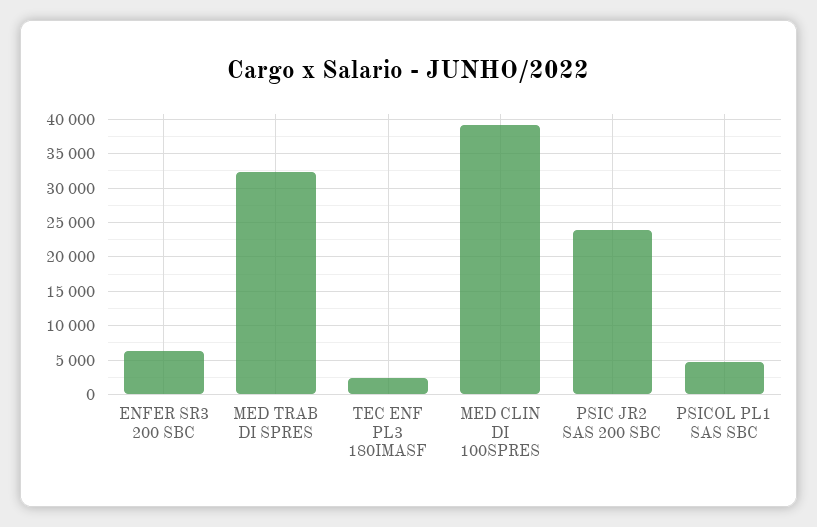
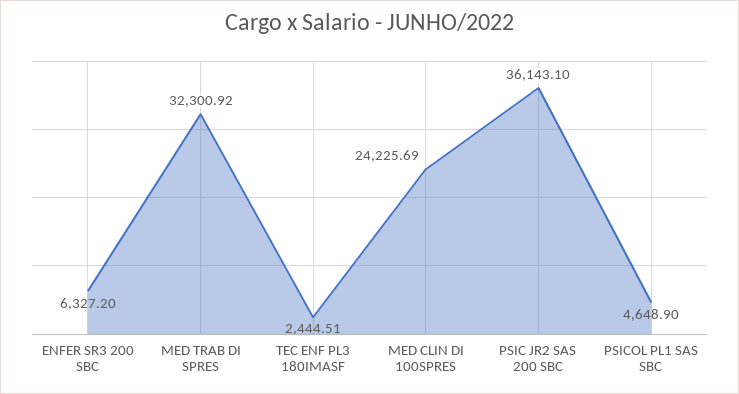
  {
    "ENFER SR3 200 SBC": 6327.2,
    "MED TRAB DI SPRES": 32300.92,
    "TEC ENF PL3 180IMASF": 2444.51,
-   "MED CLIN DI 100SPRES": 39000,
+   "MED CLIN DI 100SPRES": 24225.69,
-   "PSIC JR2 SAS 200 SBC": 24000,
+   "PSIC JR2 SAS 200 SBC": 36143.1,
    "PSICOL PL1 SAS SBC": 4648.9
  }

